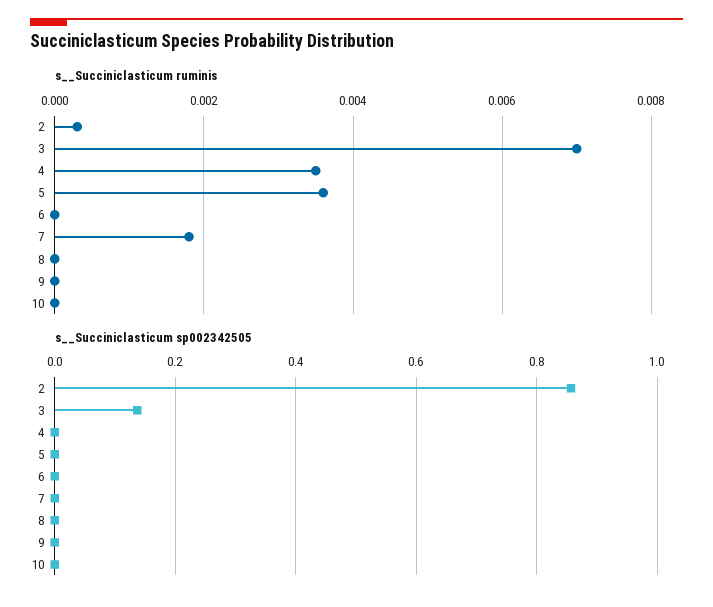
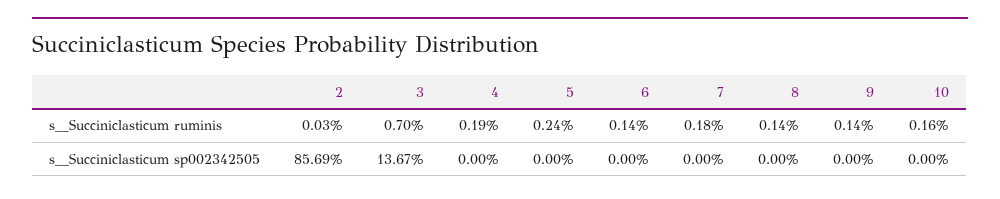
  {
    "s__Succiniclasticum ruminis": {
      "2": 0.0003,
      "3": 0.007,
-     "4": 0.0035,
+     "4": 0.0019,
-     "5": 0.0035,
+     "5": 0.0024,
-     "6": 0,
+     "6": 0.0014,
      "7": 0.0018,
-     "8": 0,
+     "8": 0.0014,
-     "9": 0,
+     "9": 0.0014,
-     "10": 0
+     "10": 0.0016
    },
    "s__Succiniclasticum sp002342505": {
      "2": 0.8569,
      "3": 0.1367,
      "4": 0,
      "5": 0,
      "6": 0,
      "7": 0,
      "8": 0,
      "9": 0,
      "10": 0
    }
  }

